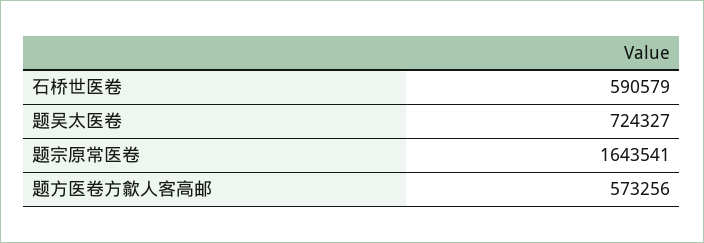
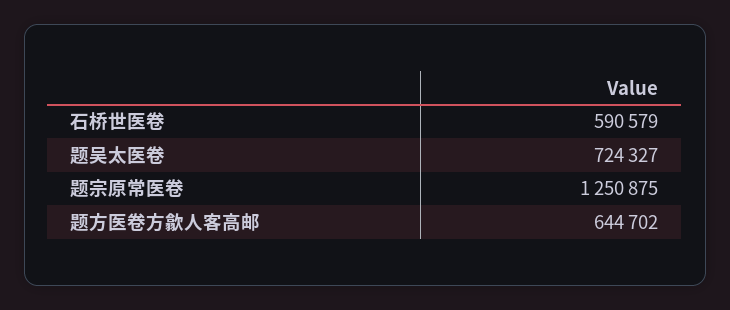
  {
    "石桥世医卷": 590579,
    "题吴太医卷": 724327,
-   "题宗原常医卷": 1643541,
+   "题宗原常医卷": 1250875,
-   "题方医卷方歙人客高邮": 573256
+   "题方医卷方歙人客高邮": 644702
  }

